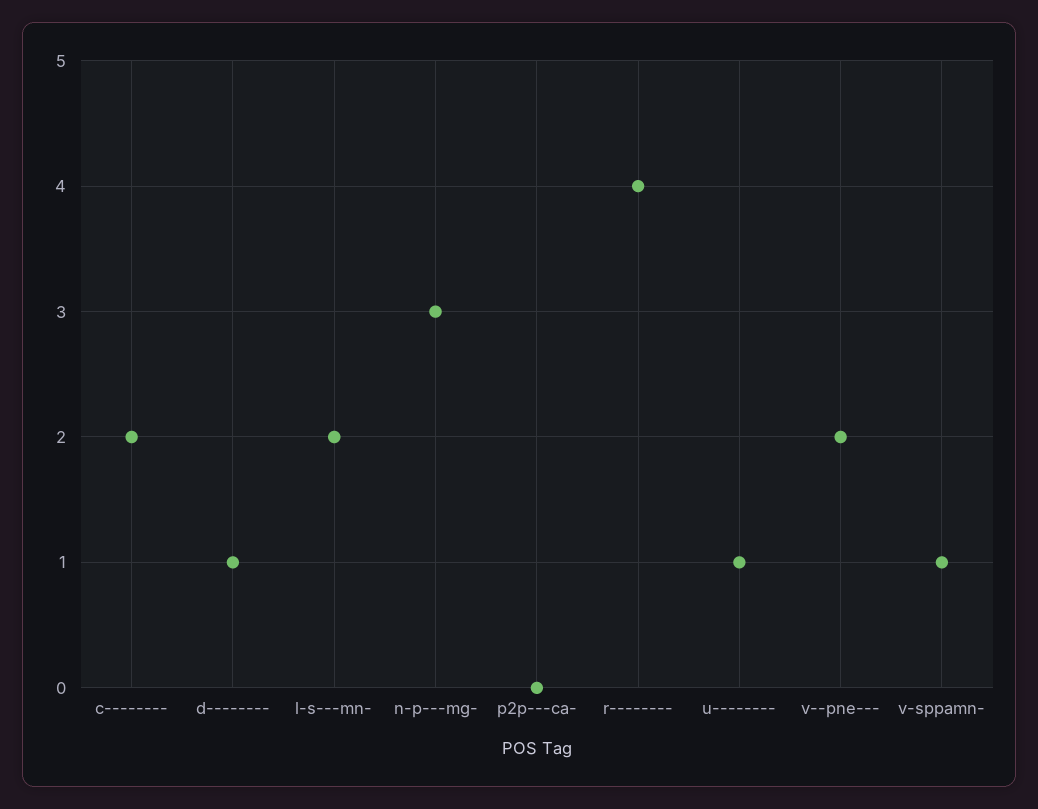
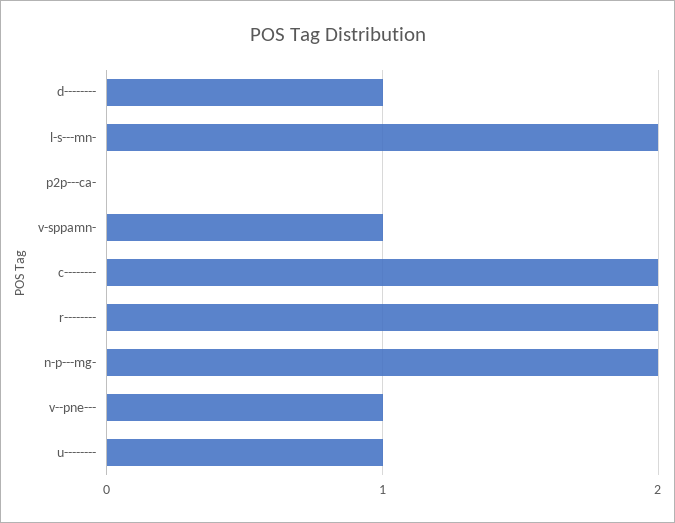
  {
    "c--------": 2,
    "d--------": 1,
    "l-s---mn-": 2,
-   "n-p---mg-": 3,
+   "n-p---mg-": 2,
    "p2p---ca-": 0,
-   "r--------": 4,
+   "r--------": 2,
    "u--------": 1,
-   "v--pne---": 2,
+   "v--pne---": 1,
    "v-sppamn-": 1
  }

